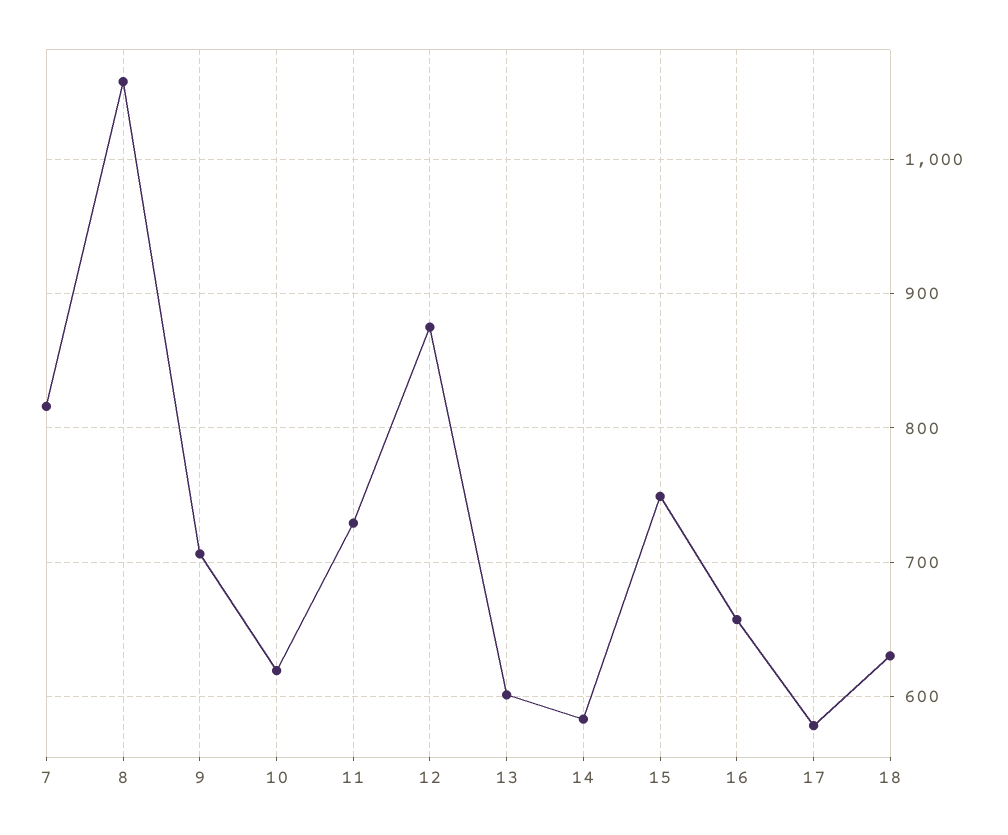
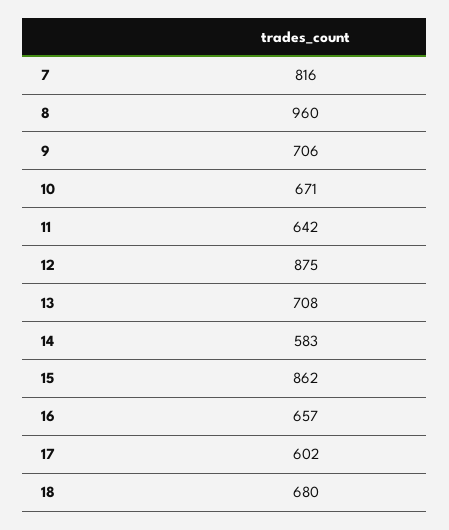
  {
    "7": 816,
-   "8": 1060,
+   "8": 960,
    "9": 706,
-   "10": 620,
+   "10": 671,
-   "11": 730,
+   "11": 642,
    "12": 875,
-   "13": 600,
+   "13": 708,
    "14": 583,
-   "15": 750,
+   "15": 862,
    "16": 657,
-   "17": 580,
+   "17": 602,
-   "18": 630
+   "18": 680
  }

